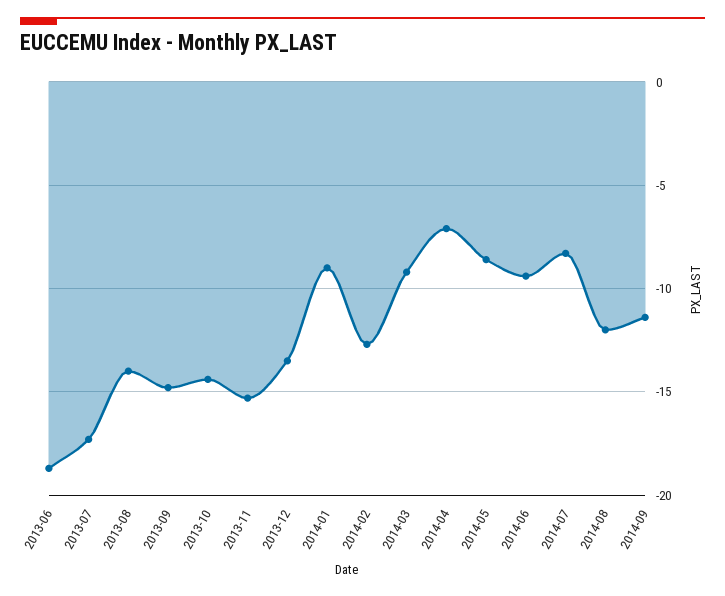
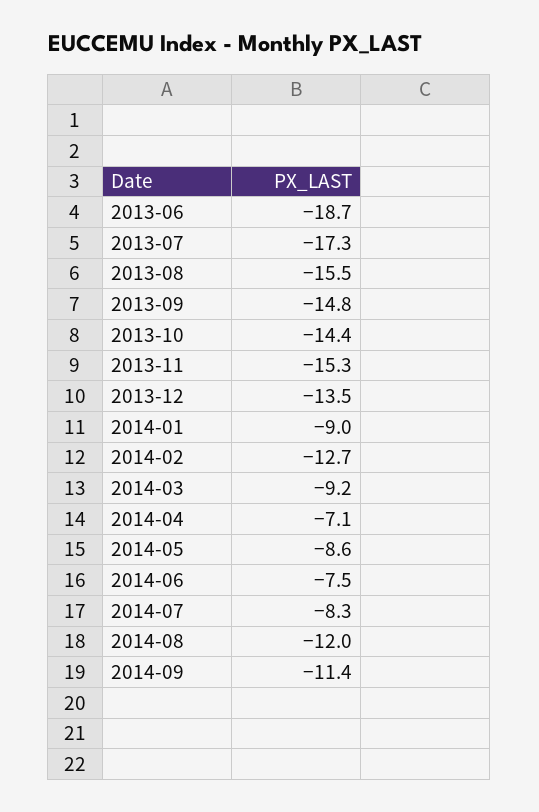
  {
    "2013-06": -18.7,
    "2013-07": -17.3,
-   "2013-08": -14,
+   "2013-08": -15.5,
    "2013-09": -14.8,
    "2013-10": -14.4,
    "2013-11": -15.3,
    "2013-12": -13.5,
    "2014-01": -9,
    "2014-02": -12.7,
    "2014-03": -9.2,
    "2014-04": -7.1,
    "2014-05": -8.6,
-   "2014-06": -9.5,
+   "2014-06": -7.5,
    "2014-07": -8.3,
    "2014-08": -12,
    "2014-09": -11.4
  }

